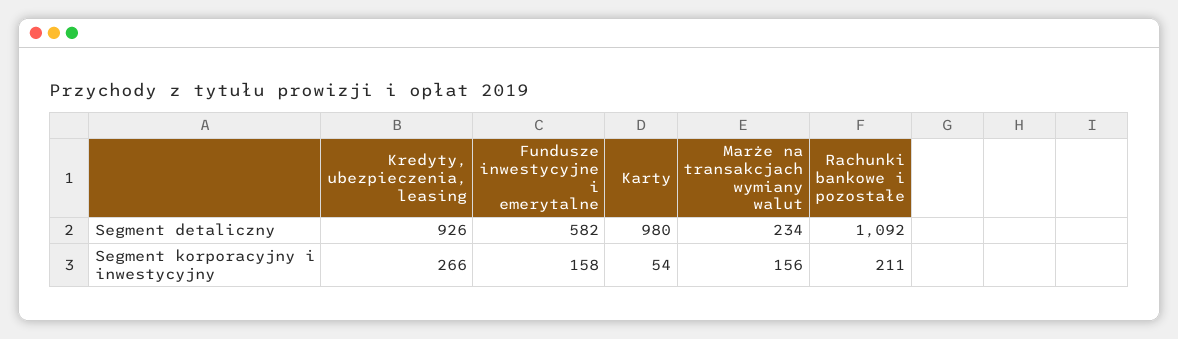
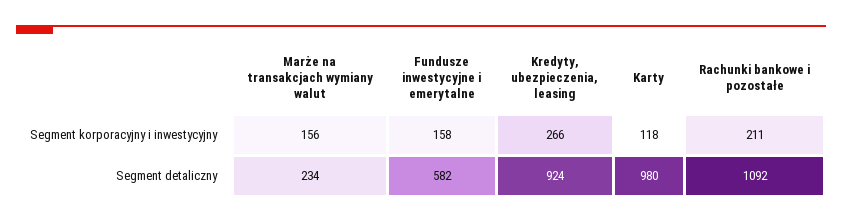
  {
    "Kredyty, ubezpieczenia, leasing": {
-     "Segment detaliczny": 926,
+     "Segment detaliczny": 924,
      "Segment korporacyjny i inwestycyjny": 266
    },
    "Fundusze inwestycyjne i emerytalne": {
      "Segment detaliczny": 582,
      "Segment korporacyjny i inwestycyjny": 158
    },
    "Karty": {
      "Segment detaliczny": 980,
-     "Segment korporacyjny i inwestycyjny": 54
+     "Segment korporacyjny i inwestycyjny": 118
    },
    "Marże na transakcjach wymiany walut": {
      "Segment detaliczny": 234,
      "Segment korporacyjny i inwestycyjny": 156
    },
    "Rachunki bankowe i pozostałe": {
      "Segment detaliczny": 1092,
      "Segment korporacyjny i inwestycyjny": 211
    }
  }

